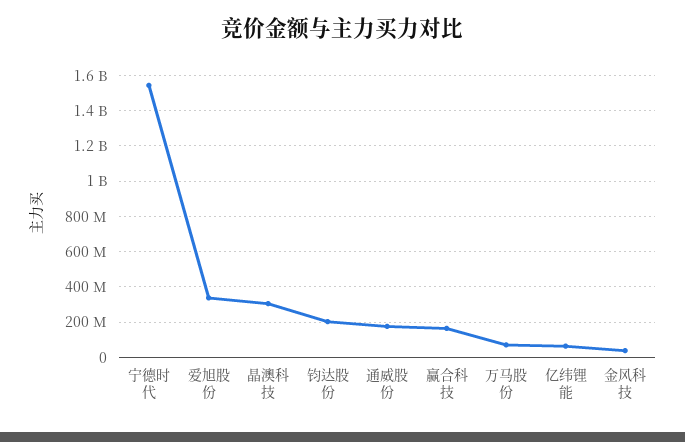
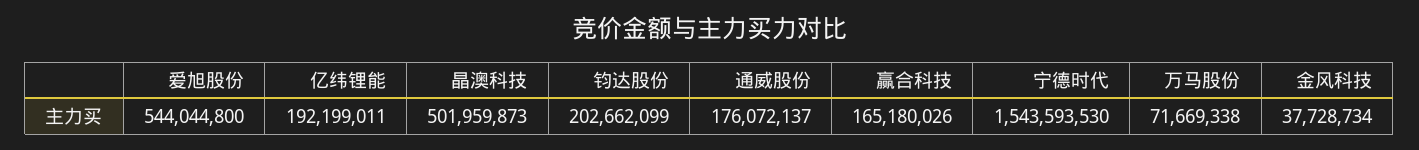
  {
    "宁德时代": 1543593530,
-   "爱旭股份": 350000000,
+   "爱旭股份": 544044800,
-   "晶澳科技": 300000000,
+   "晶澳科技": 501959873,
    "钧达股份": 202662099,
    "通威股份": 176072137,
    "赢合科技": 165180026,
    "万马股份": 71669338,
-   "亿纬锂能": 50000000,
+   "亿纬锂能": 192199011,
    "金风科技": 37728734
  }

